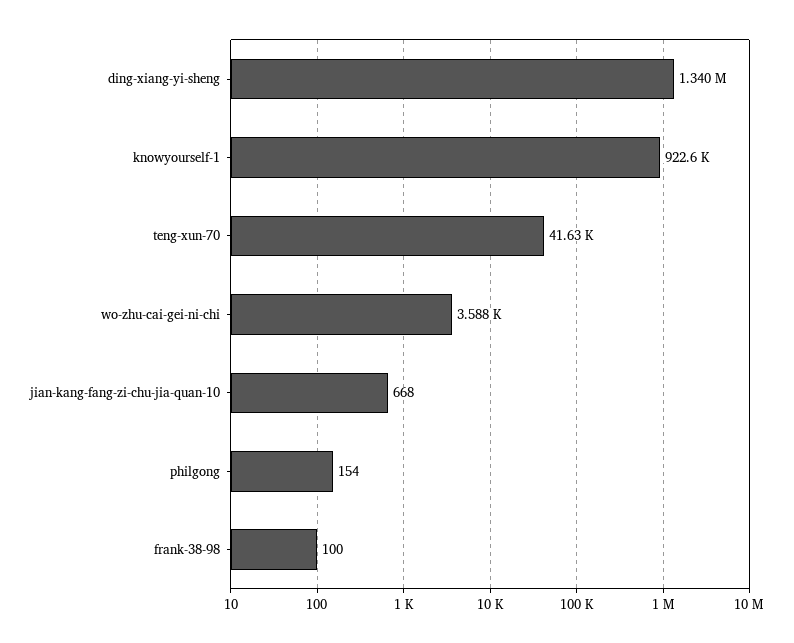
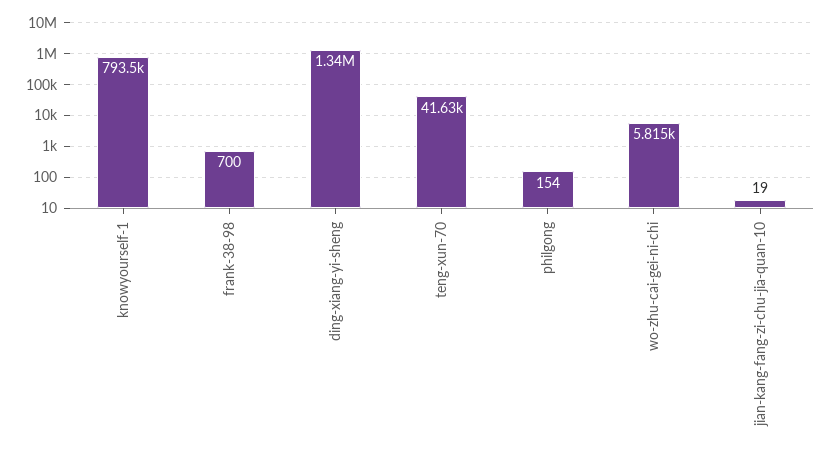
  {
    "ding-xiang-yi-sheng": 1340000,
-   "knowyourself-1": 922600,
+   "knowyourself-1": 793500,
    "teng-xun-70": 41630,
-   "wo-zhu-cai-gei-ni-chi": 3588,
+   "wo-zhu-cai-gei-ni-chi": 5815,
-   "jian-kang-fang-zi-chu-jia-quan-10": 668,
+   "jian-kang-fang-zi-chu-jia-quan-10": 19,
    "philgong": 154,
-   "frank-38-98": 100
+   "frank-38-98": 700
  }

